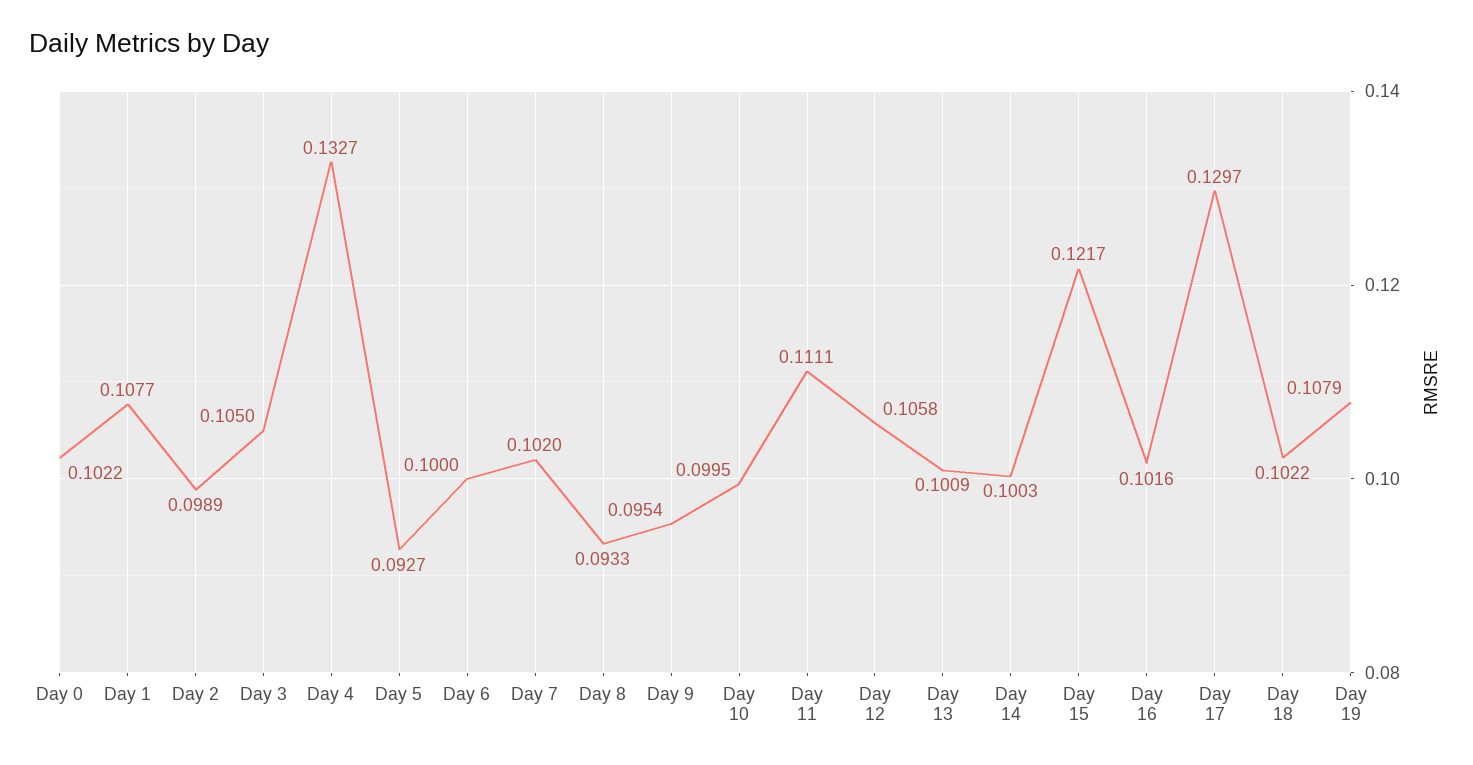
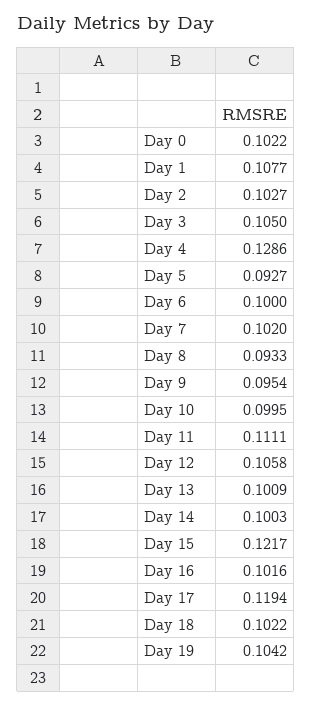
  {
    "Day 0": 0.1022,
    "Day 1": 0.1077,
-   "Day 2": 0.0989,
+   "Day 2": 0.1027,
    "Day 3": 0.105,
-   "Day 4": 0.1327,
+   "Day 4": 0.1286,
    "Day 5": 0.0927,
    "Day 6": 0.1,
    "Day 7": 0.102,
    "Day 8": 0.0933,
    "Day 9": 0.0954,
    "Day 10": 0.0995,
    "Day 11": 0.1111,
    "Day 12": 0.1058,
    "Day 13": 0.1009,
    "Day 14": 0.1003,
    "Day 15": 0.1217,
    "Day 16": 0.1016,
-   "Day 17": 0.1297,
+   "Day 17": 0.1194,
    "Day 18": 0.1022,
-   "Day 19": 0.1079
+   "Day 19": 0.1042
  }

